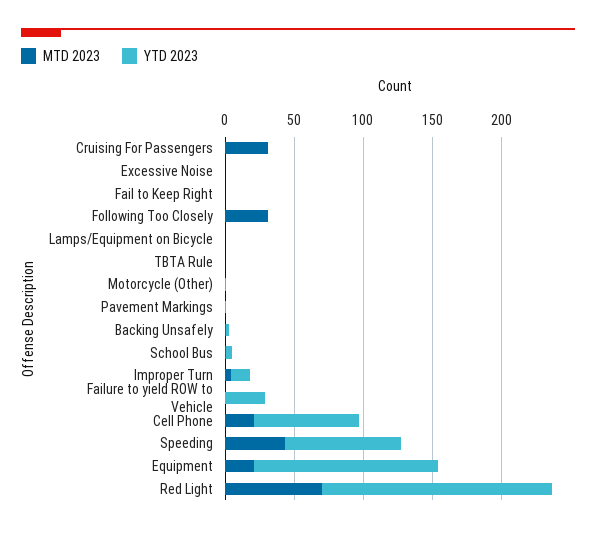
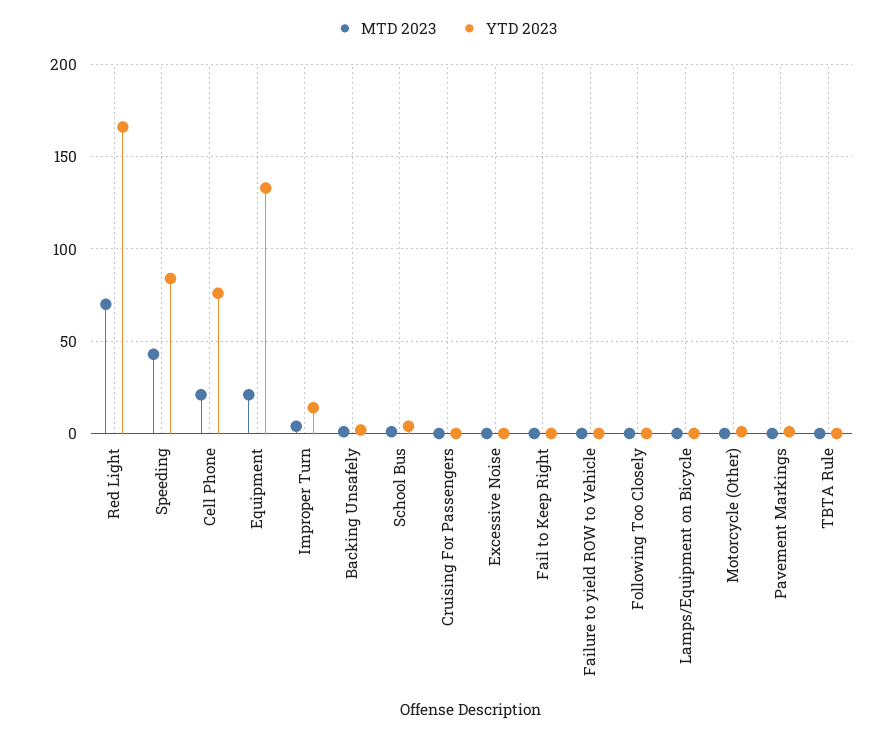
  {
    "MTD 2023": {
-     "Cruising For Passengers": 30,
+     "Cruising For Passengers": 0,
      "Excessive Noise": 0,
      "Fail to Keep Right": 0,
-     "Following Too Closely": 30,
+     "Following Too Closely": 0,
      "Lamps/Equipment on Bicycle": 0,
      "TBTA Rule": 0,
      "Motorcycle (Other)": 0,
      "Pavement Markings": 0,
      "Backing Unsafely": 0,
      "School Bus": 0,
      "Improper Turn": 5,
      "Failure to yield ROW to Vehicle": 0,
      "Cell Phone": 20,
      "Speeding": 45,
      "Equipment": 20,
      "Red Light": 70
    },
    "YTD 2023": {
      "Cruising For Passengers": 0,
      "Excessive Noise": 0,
      "Fail to Keep Right": 0,
      "Following Too Closely": 0,
      "Lamps/Equipment on Bicycle": 0,
      "TBTA Rule": 0,
      "Motorcycle (Other)": 0,
      "Pavement Markings": 0,
      "Backing Unsafely": 0,
      "School Bus": 5,
      "Improper Turn": 15,
-     "Failure to yield ROW to Vehicle": 30,
+     "Failure to yield ROW to Vehicle": 0,
      "Cell Phone": 75,
      "Speeding": 85,
      "Equipment": 135,
      "Red Light": 165
    }
  }

